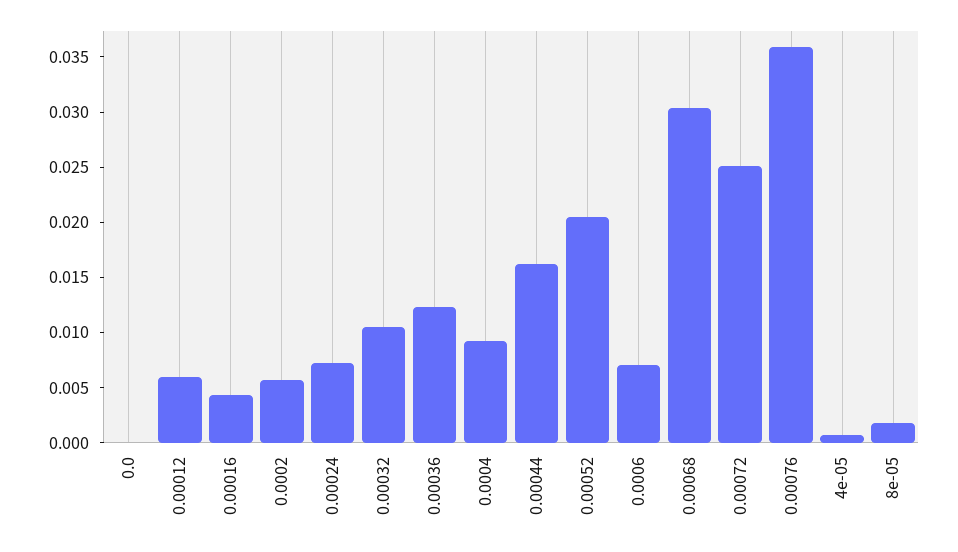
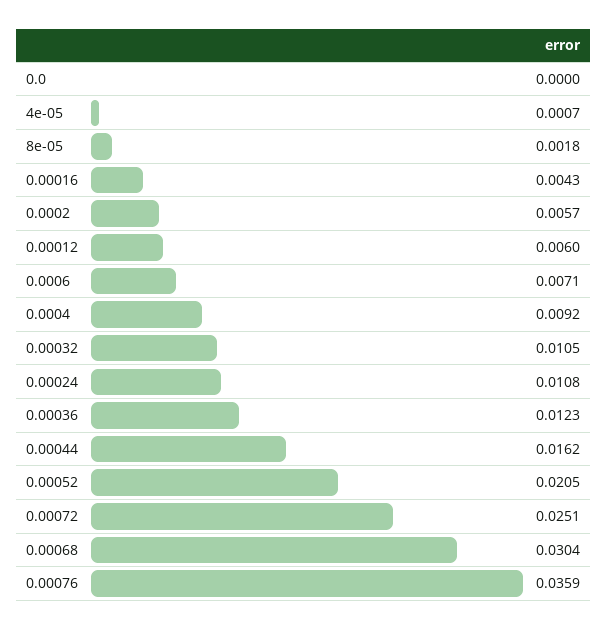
  {
    "0.0": 0,
    "0.00012": 0.006,
    "0.00016": 0.0043,
    "0.0002": 0.0057,
-   "0.00024": 0.007,
+   "0.00024": 0.0108,
    "0.00032": 0.0105,
    "0.00036": 0.0123,
    "0.0004": 0.0092,
    "0.00044": 0.0162,
    "0.00052": 0.0205,
    "0.0006": 0.0071,
    "0.00068": 0.0304,
    "0.00072": 0.0251,
    "0.00076": 0.0359,
    "4e-05": 0.0007,
    "8e-05": 0.0018
  }

